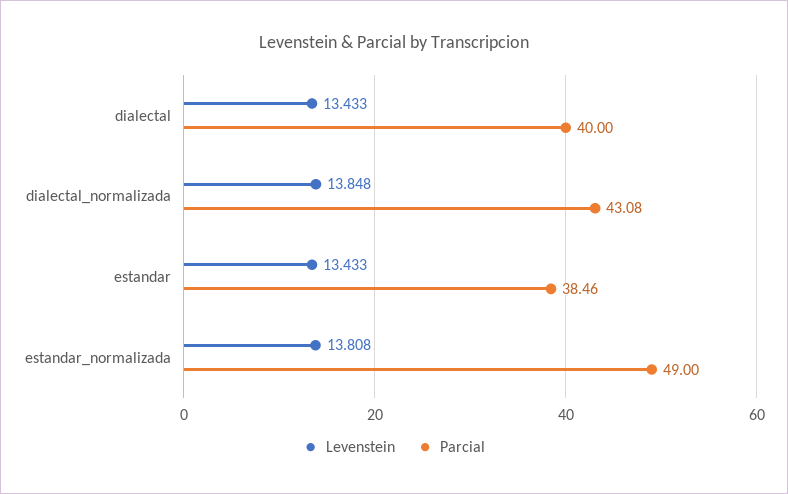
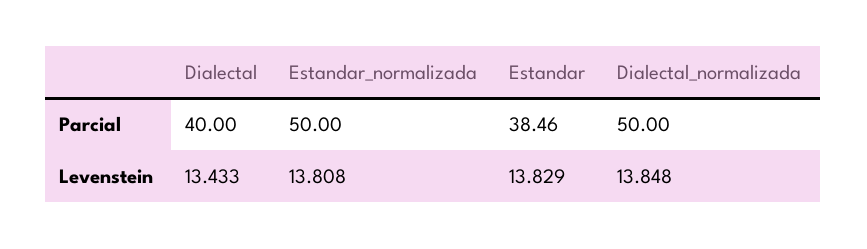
  {
    "Levenstein": {
      "dialectal": 13.433,
      "dialectal_normalizada": 13.848,
-     "estandar": 13.433,
+     "estandar": 13.829,
      "estandar_normalizada": 13.808
    },
    "Parcial": {
      "dialectal": 40,
-     "dialectal_normalizada": 43.08,
+     "dialectal_normalizada": 50,
      "estandar": 38.46,
-     "estandar_normalizada": 49
+     "estandar_normalizada": 50
    }
  }

